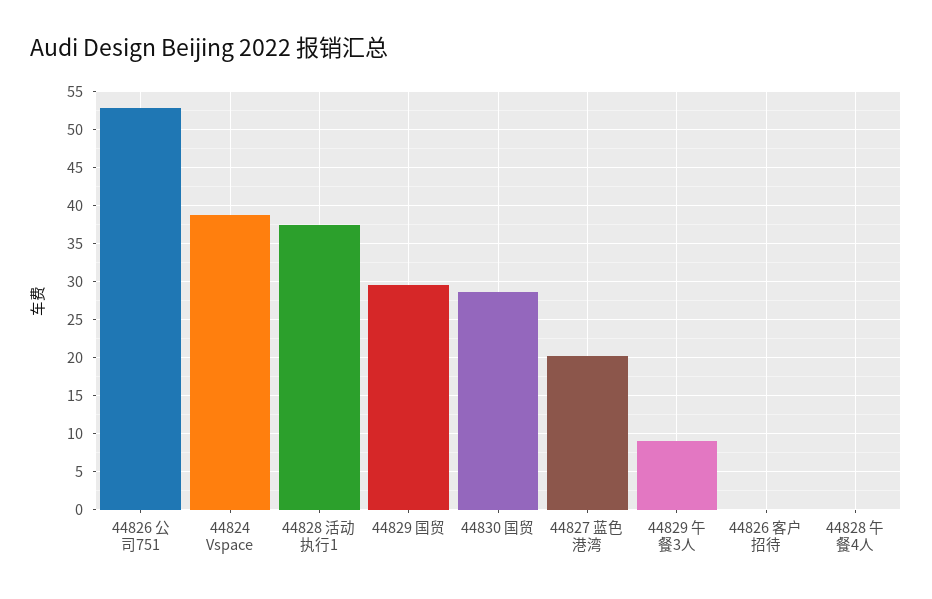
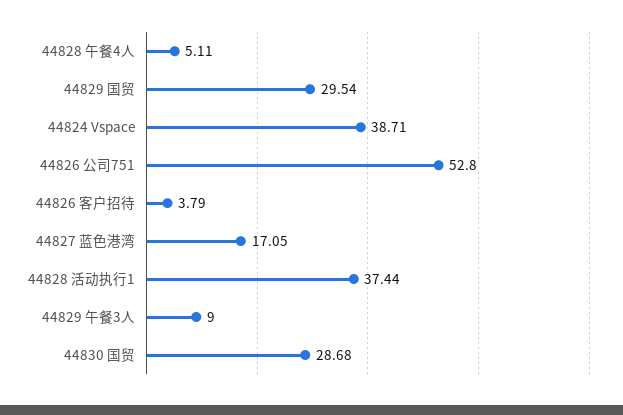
  {
    "44826 公司751": 52.8,
    "44824 Vspace": 38.71,
    "44828 活动执行1": 37.44,
    "44829 国贸": 29.54,
    "44830 国贸": 28.68,
-   "44827 蓝色港湾": 20,
+   "44827 蓝色港湾": 17.05,
    "44829 午餐3人": 9,
-   "44826 客户招待": 0,
+   "44826 客户招待": 3.79,
-   "44828 午餐4人": 0
+   "44828 午餐4人": 5.11
  }

